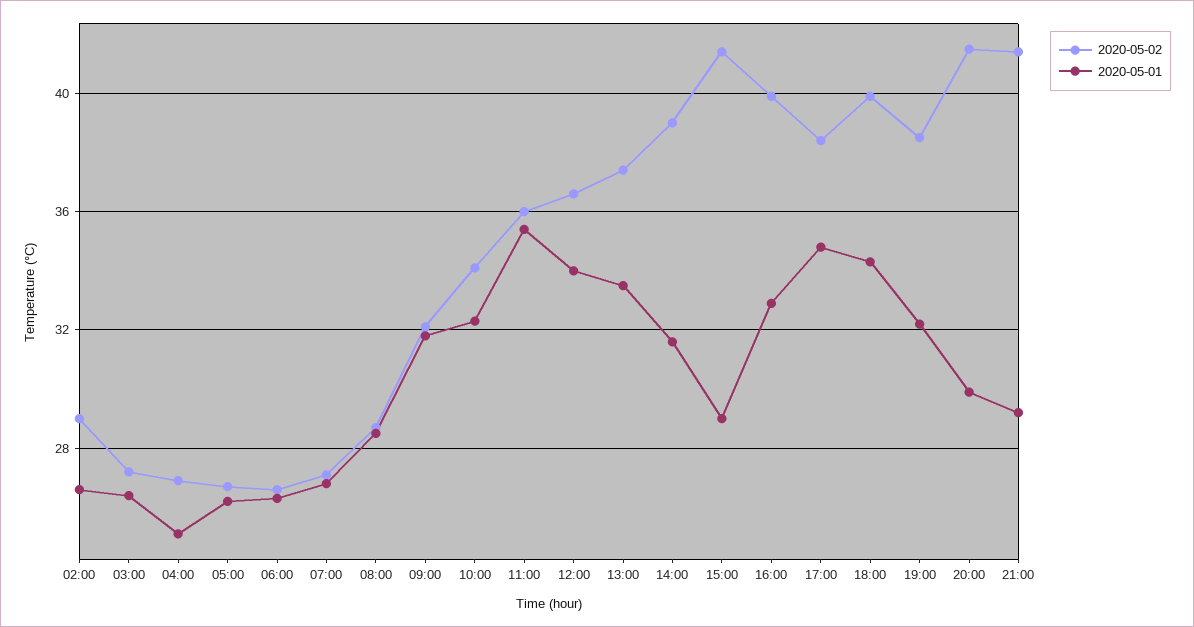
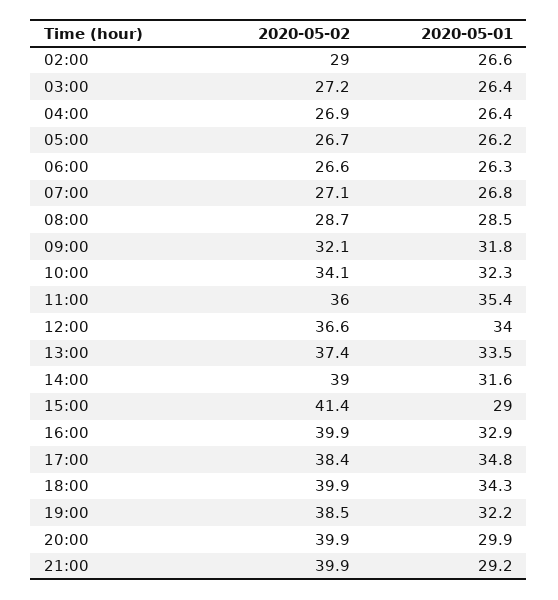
  {
    "2020-05-02": {
      "02:00": 29,
      "03:00": 27.2,
      "04:00": 26.9,
      "05:00": 26.7,
      "06:00": 26.6,
      "07:00": 27.1,
      "08:00": 28.7,
      "09:00": 32.1,
      "10:00": 34.1,
      "11:00": 36,
      "12:00": 36.6,
      "13:00": 37.4,
      "14:00": 39,
      "15:00": 41.4,
      "16:00": 39.9,
      "17:00": 38.4,
      "18:00": 39.9,
      "19:00": 38.5,
-     "20:00": 41.5,
+     "20:00": 39.9,
-     "21:00": 41.5
+     "21:00": 39.9
    },
    "2020-05-01": {
      "02:00": 26.6,
      "03:00": 26.4,
-     "04:00": 25,
+     "04:00": 26.4,
      "05:00": 26.2,
      "06:00": 26.3,
      "07:00": 26.8,
      "08:00": 28.5,
      "09:00": 31.8,
      "10:00": 32.3,
      "11:00": 35.4,
      "12:00": 34,
      "13:00": 33.5,
      "14:00": 31.6,
      "15:00": 29,
      "16:00": 32.9,
      "17:00": 34.8,
      "18:00": 34.3,
      "19:00": 32.2,
      "20:00": 29.9,
      "21:00": 29.2
    }
  }

